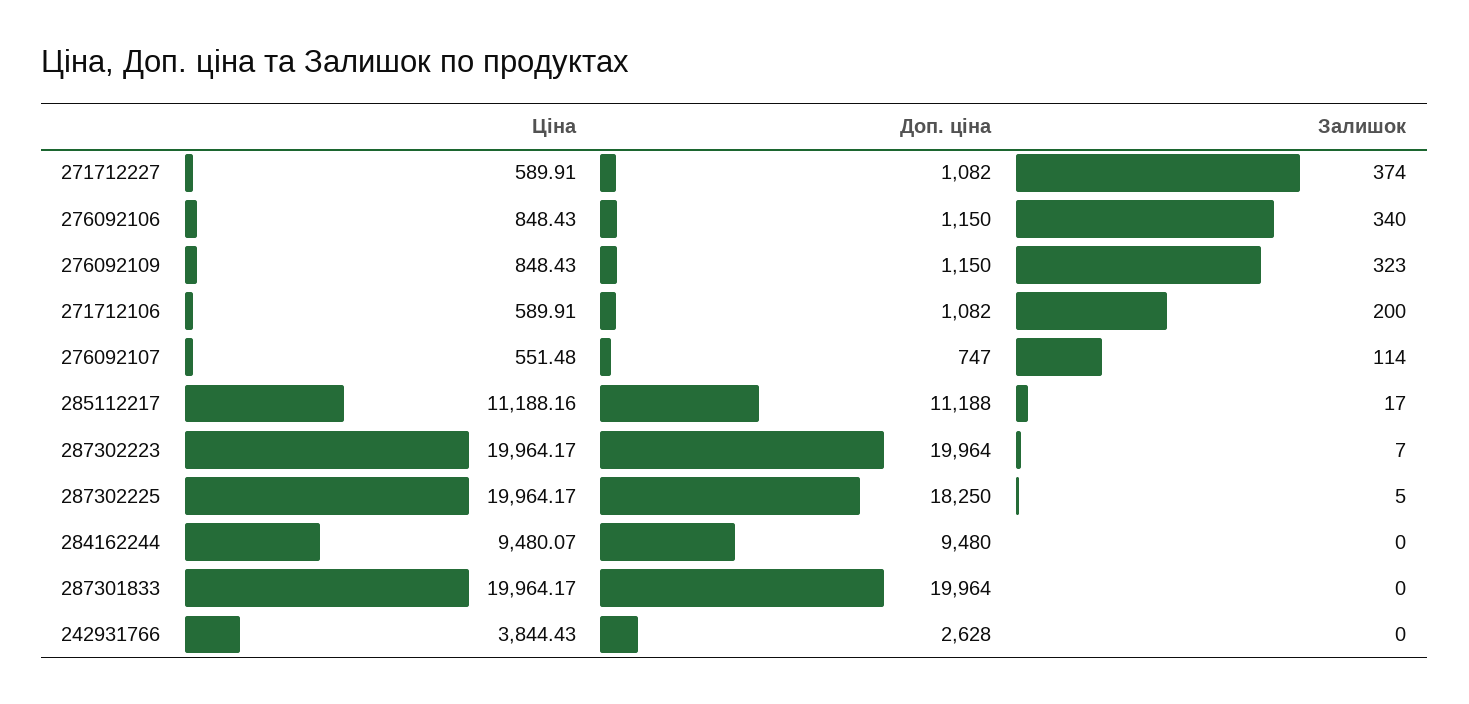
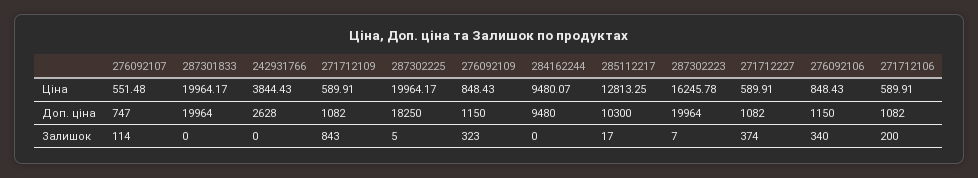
  {
    "Ціна": {
      "271712227": 589.91,
      "276092106": 848.43,
      "276092109": 848.43,
      "271712106": 589.91,
      "276092107": 551.48,
-     "285112217": 11188.16,
+     "285112217": 12813.25,
-     "287302223": 19964.17,
+     "287302223": 16245.78,
      "287302225": 19964.17,
      "284162244": 9480.07,
      "287301833": 19964.17,
-     "242931766": 3844.43
+     "242931766": 3844.43,
+     "271712109": 589.91
    },
    "Доп. ціна": {
      "271712227": 1082,
      "276092106": 1150,
      "276092109": 1150,
      "271712106": 1082,
      "276092107": 747,
-     "285112217": 11188,
+     "285112217": 10300,
      "287302223": 19964,
      "287302225": 18250,
      "284162244": 9480,
      "287301833": 19964,
-     "242931766": 2628
+     "242931766": 2628,
+     "271712109": 1082
    },
    "Залишок": {
      "271712227": 374,
      "276092106": 340,
      "276092109": 323,
      "271712106": 200,
      "276092107": 114,
      "285112217": 17,
      "287302223": 7,
      "287302225": 5,
      "284162244": 0,
      "287301833": 0,
-     "242931766": 0
+     "242931766": 0,
+     "271712109": 843
    }
  }

